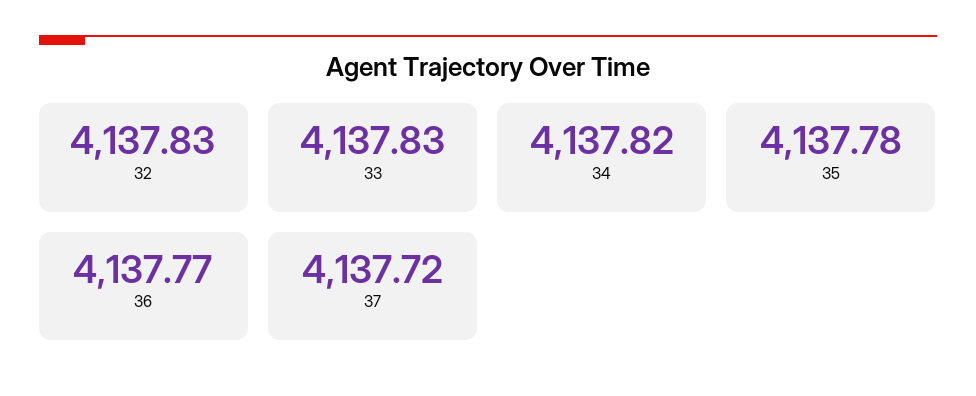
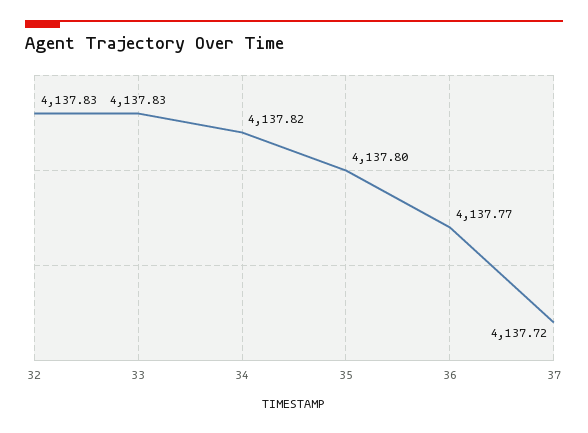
  {
    "32": 4137.83,
    "33": 4137.83,
    "34": 4137.82,
-   "35": 4137.78,
+   "35": 4137.8,
    "36": 4137.77,
    "37": 4137.72
  }

